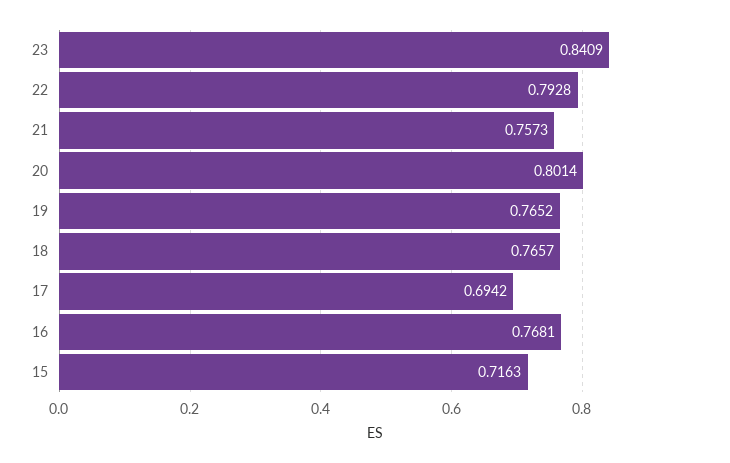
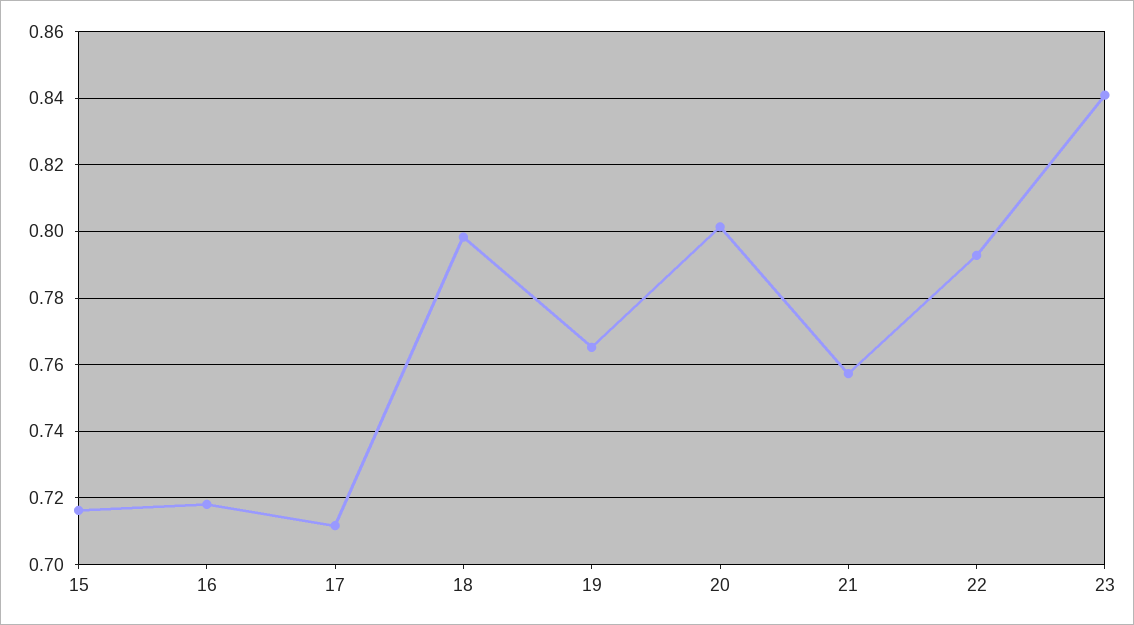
  {
    "23": 0.8409,
    "22": 0.7928,
    "21": 0.7573,
    "20": 0.8014,
    "19": 0.7652,
-   "18": 0.7657,
+   "18": 0.798,
-   "17": 0.6942,
+   "17": 0.712,
-   "16": 0.7681,
+   "16": 0.718,
    "15": 0.7163
  }

